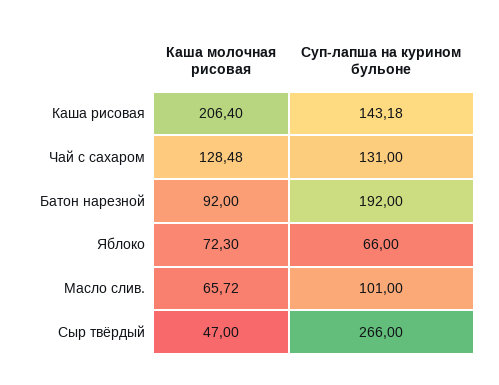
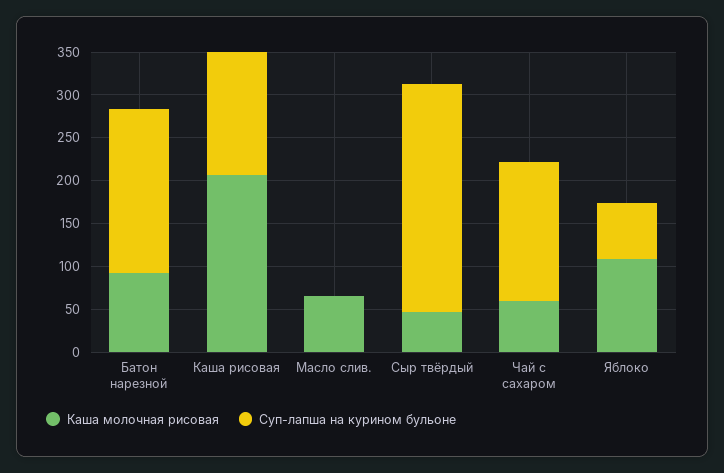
  {
    "Каша молочная рисовая": {
      "Каша рисовая": 206.4,
-     "Чай с сахаром": 128.48,
+     "Чай с сахаром": 60,
      "Батон нарезной": 92,
-     "Яблоко": 72.3,
+     "Яблоко": 110,
      "Масло слив.": 65.72,
      "Сыр твёрдый": 47
    },
    "Суп-лапша на курином бульоне": {
      "Каша рисовая": 143.18,
-     "Чай с сахаром": 131,
+     "Чай с сахаром": 160,
      "Батон нарезной": 192,
      "Яблоко": 66,
-     "Масло слив.": 101,
+     "Масло слив.": 0,
      "Сыр твёрдый": 266
    }
  }

